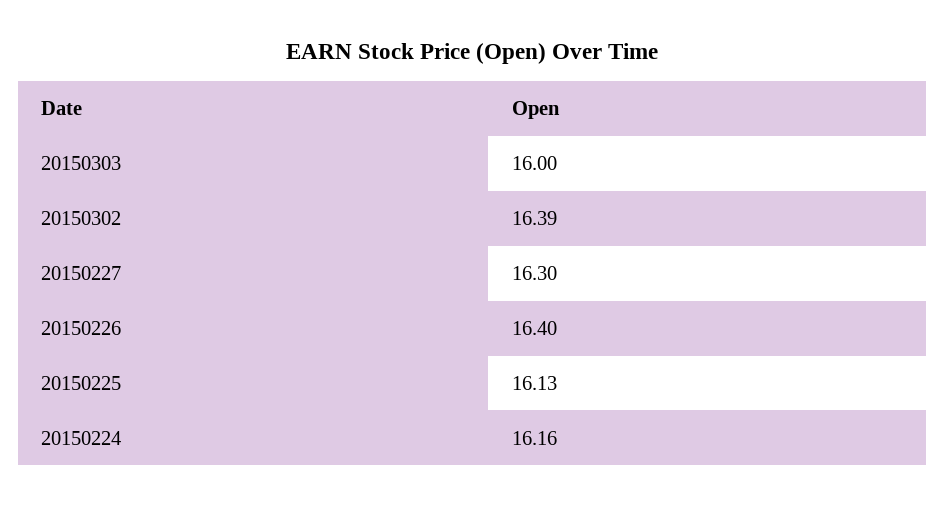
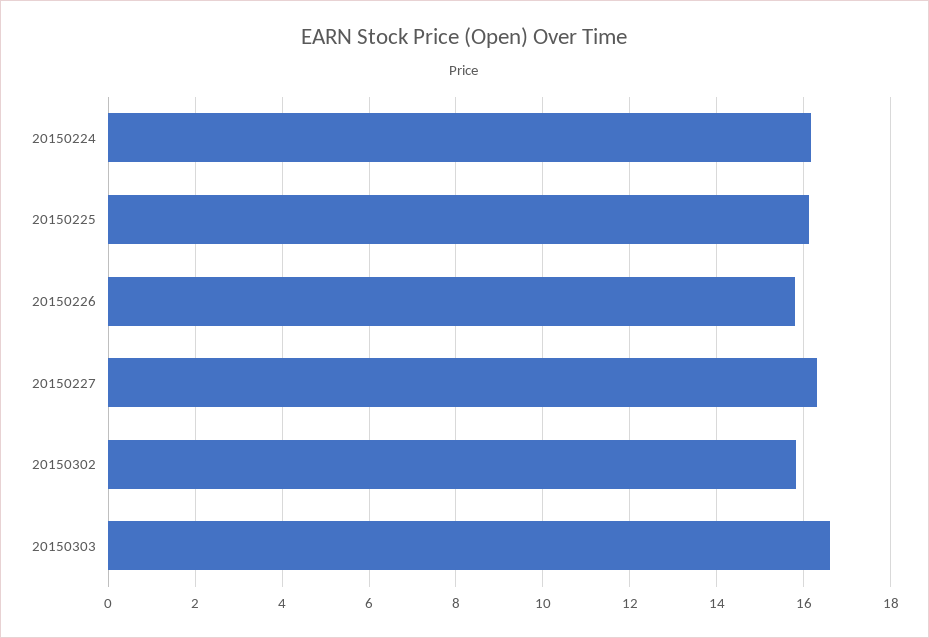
  {
-   "20150303": 16,
+   "20150303": 16.6,
-   "20150302": 16.39,
+   "20150302": 15.8,
    "20150227": 16.3,
-   "20150226": 16.4,
+   "20150226": 15.8,
    "20150225": 16.13,
    "20150224": 16.16
  }

